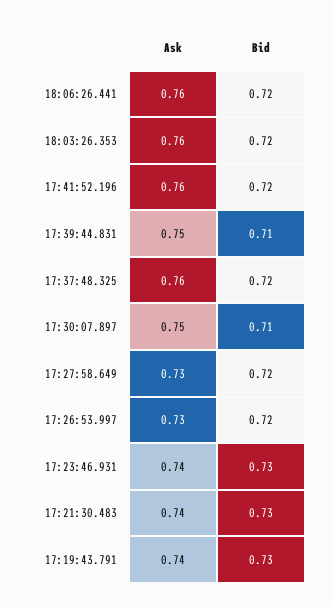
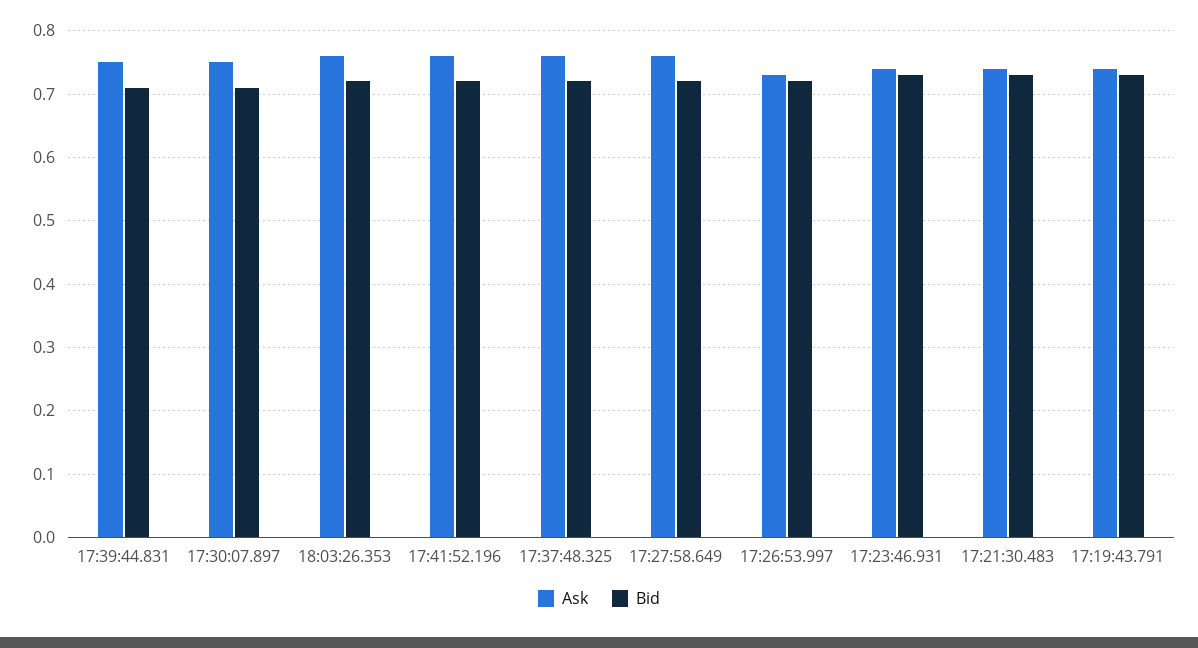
  {
    "Ask": {
-     "18:06:26.441": 0.76,
      "18:03:26.353": 0.76,
      "17:41:52.196": 0.76,
      "17:39:44.831": 0.75,
      "17:37:48.325": 0.76,
      "17:30:07.897": 0.75,
-     "17:27:58.649": 0.73,
+     "17:27:58.649": 0.76,
      "17:26:53.997": 0.73,
      "17:23:46.931": 0.74,
      "17:21:30.483": 0.74,
      "17:19:43.791": 0.74
    },
    "Bid": {
-     "18:06:26.441": 0.72,
      "18:03:26.353": 0.72,
      "17:41:52.196": 0.72,
      "17:39:44.831": 0.71,
      "17:37:48.325": 0.72,
      "17:30:07.897": 0.71,
      "17:27:58.649": 0.72,
      "17:26:53.997": 0.72,
      "17:23:46.931": 0.73,
      "17:21:30.483": 0.73,
      "17:19:43.791": 0.73
    }
  }

